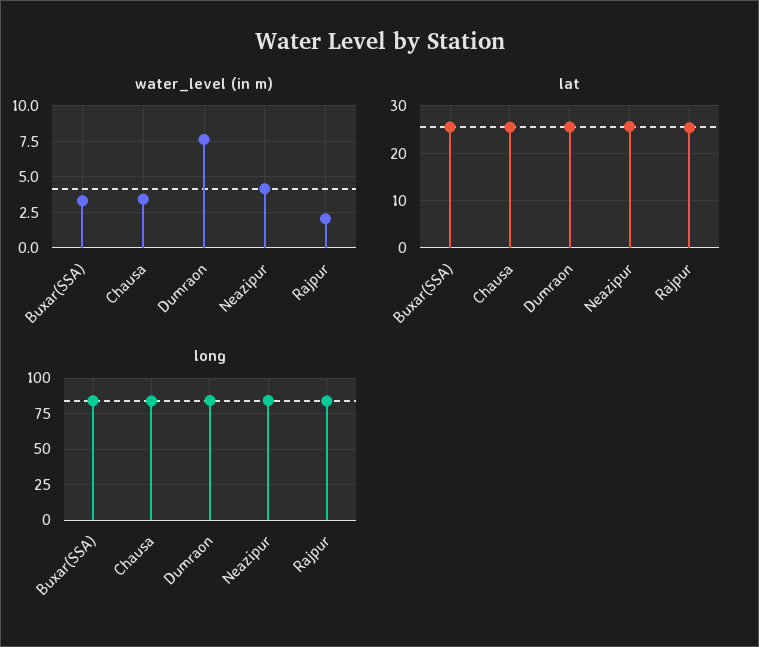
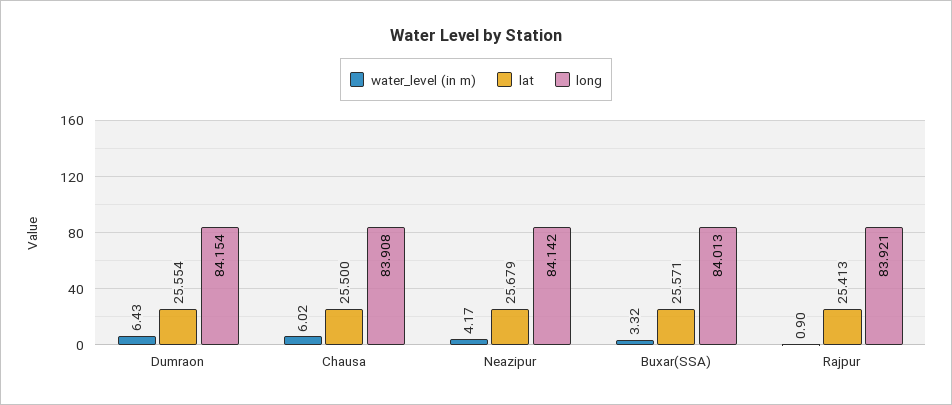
  {
    "water_level (in m)": {
      "Buxar(SSA)": 3.32,
-     "Chausa": 3.5,
+     "Chausa": 6.02,
-     "Dumraon": 7.5,
+     "Dumraon": 6.43,
      "Neazipur": 4.17,
-     "Rajpur": 2
+     "Rajpur": 0.9
    },
    "lat": {
      "Buxar(SSA)": 25.571,
      "Chausa": 25.5,
      "Dumraon": 25.554,
      "Neazipur": 25.679,
      "Rajpur": 25.413
    },
    "long": {
      "Buxar(SSA)": 84.013,
      "Chausa": 83.908,
      "Dumraon": 84.154,
      "Neazipur": 84.142,
      "Rajpur": 83.921
    }
  }

